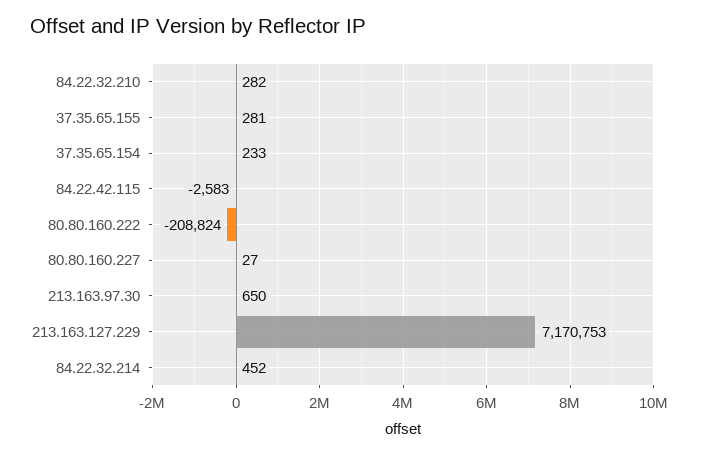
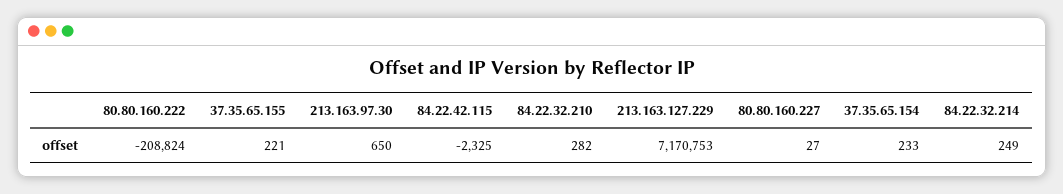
  {
    "84.22.32.210": 282,
-   "37.35.65.155": 281,
+   "37.35.65.155": 221,
    "37.35.65.154": 233,
-   "84.22.42.115": -2583,
+   "84.22.42.115": -2325,
    "80.80.160.222": -208824,
    "80.80.160.227": 27,
    "213.163.97.30": 650,
    "213.163.127.229": 7170753,
-   "84.22.32.214": 452
+   "84.22.32.214": 249
  }

